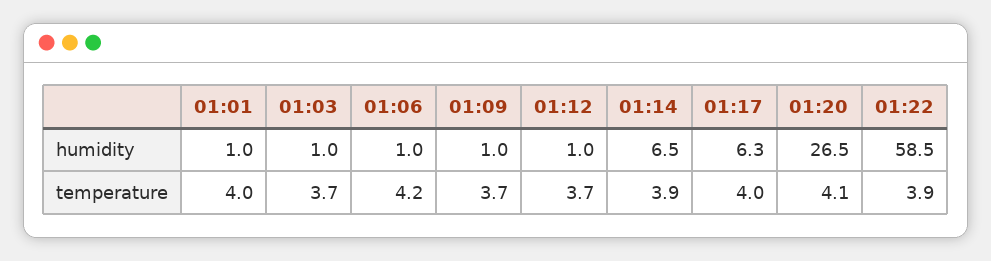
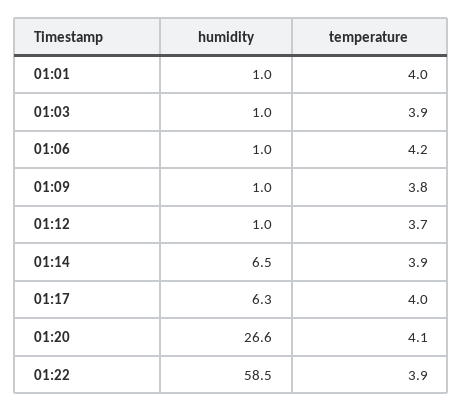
  {
    "01:01": {
      "humidity": 1,
      "temperature": 4
    },
    "01:03": {
      "humidity": 1,
-     "temperature": 3.7
+     "temperature": 3.9
    },
    "01:06": {
      "humidity": 1,
      "temperature": 4.2
    },
    "01:09": {
      "humidity": 1,
-     "temperature": 3.7
+     "temperature": 3.8
    },
    "01:12": {
      "humidity": 1,
      "temperature": 3.7
    },
    "01:14": {
      "humidity": 6.5,
      "temperature": 3.9
    },
    "01:17": {
      "humidity": 6.3,
      "temperature": 4
    },
    "01:20": {
-     "humidity": 26.5,
+     "humidity": 26.6,
      "temperature": 4.1
    },
    "01:22": {
      "humidity": 58.5,
      "temperature": 3.9
    }
  }

